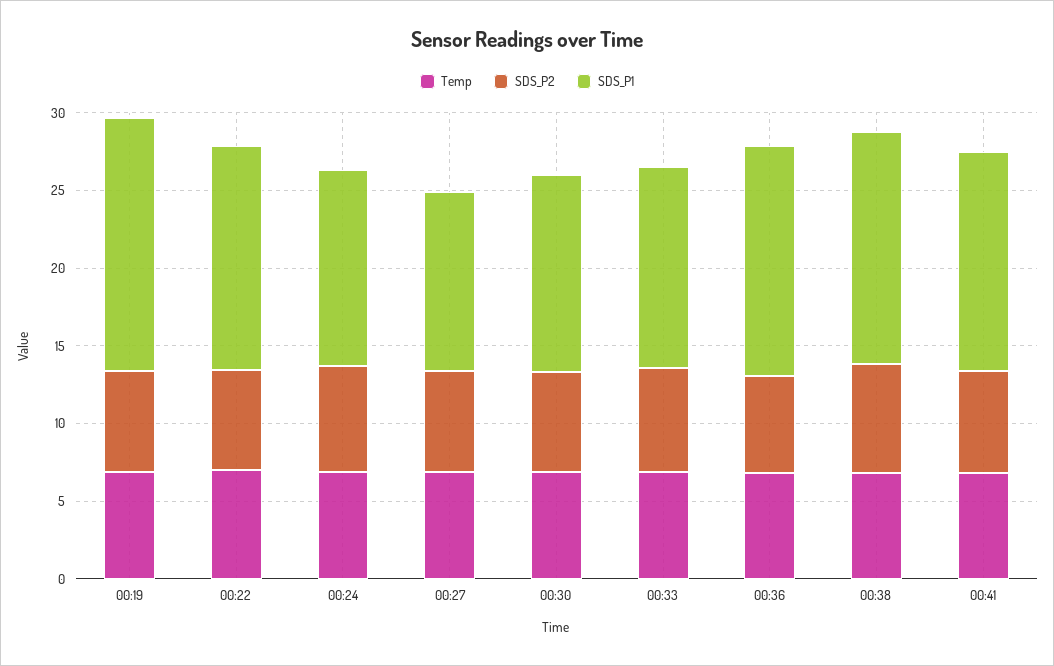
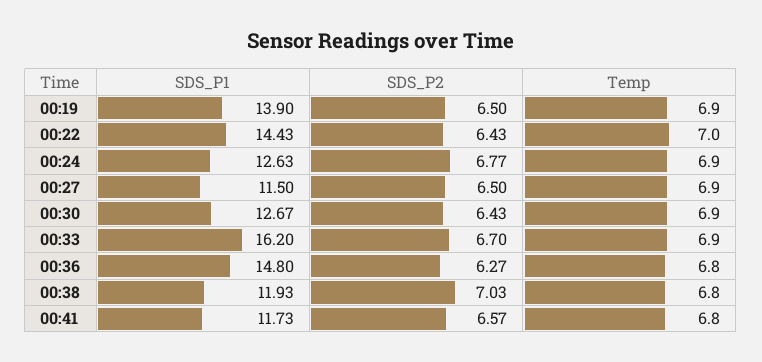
  {
    "Temp": {
      "00:19": 6.9,
      "00:22": 7,
      "00:24": 6.9,
      "00:27": 6.9,
      "00:30": 6.9,
      "00:33": 6.9,
      "00:36": 6.8,
      "00:38": 6.8,
      "00:41": 6.8
    },
    "SDS_P2": {
      "00:19": 6.5,
      "00:22": 6.43,
      "00:24": 6.77,
      "00:27": 6.5,
      "00:30": 6.43,
      "00:33": 6.7,
      "00:36": 6.27,
      "00:38": 7.03,
      "00:41": 6.57
    },
    "SDS_P1": {
-     "00:19": 16,
+     "00:19": 13.9,
      "00:22": 14.43,
      "00:24": 12.63,
      "00:27": 11.5,
      "00:30": 12.67,
-     "00:33": 13,
+     "00:33": 16.2,
      "00:36": 14.8,
-     "00:38": 15,
+     "00:38": 11.93,
-     "00:41": 14
+     "00:41": 11.73
    }
  }

